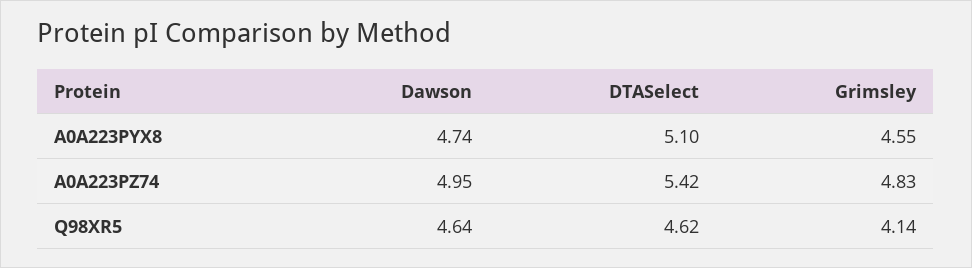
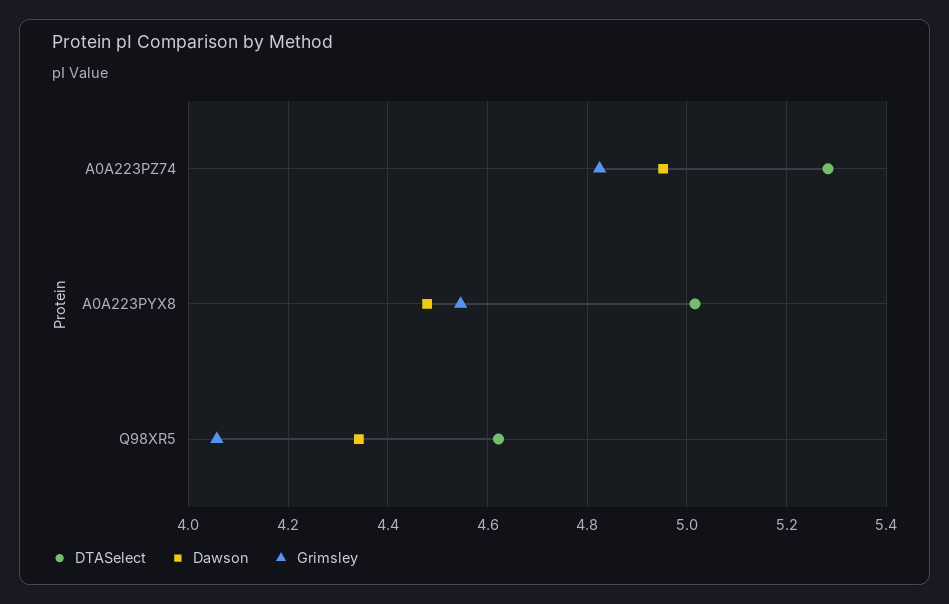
  {
    "Dawson": {
-     "A0A223PYX8": 4.74,
+     "A0A223PYX8": 4.48,
      "A0A223PZ74": 4.95,
-     "Q98XR5": 4.64
+     "Q98XR5": 4.34
    },
    "DTASelect": {
-     "A0A223PYX8": 5.1,
+     "A0A223PYX8": 5.02,
-     "A0A223PZ74": 5.42,
+     "A0A223PZ74": 5.28,
      "Q98XR5": 4.62
    },
    "Grimsley": {
      "A0A223PYX8": 4.55,
      "A0A223PZ74": 4.83,
-     "Q98XR5": 4.14
+     "Q98XR5": 4.06
    }
  }

